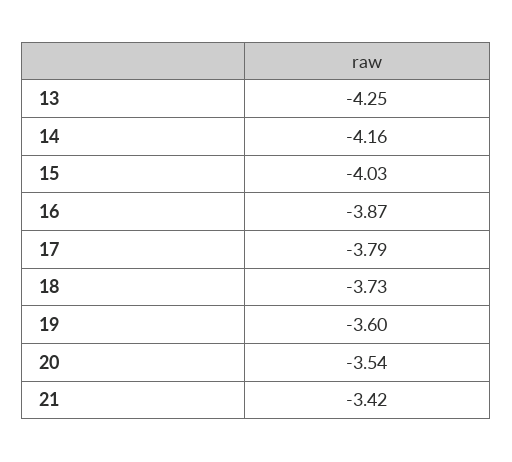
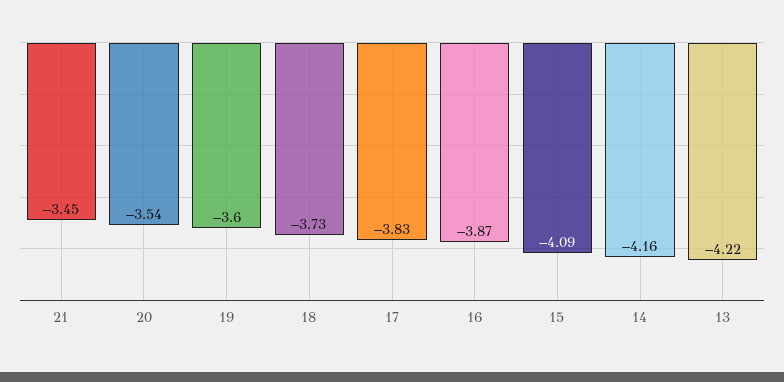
  {
-   "13": -4.25,
+   "13": -4.22,
    "14": -4.16,
-   "15": -4.03,
+   "15": -4.09,
    "16": -3.87,
-   "17": -3.79,
+   "17": -3.83,
    "18": -3.73,
    "19": -3.6,
    "20": -3.54,
-   "21": -3.42
+   "21": -3.45
  }

